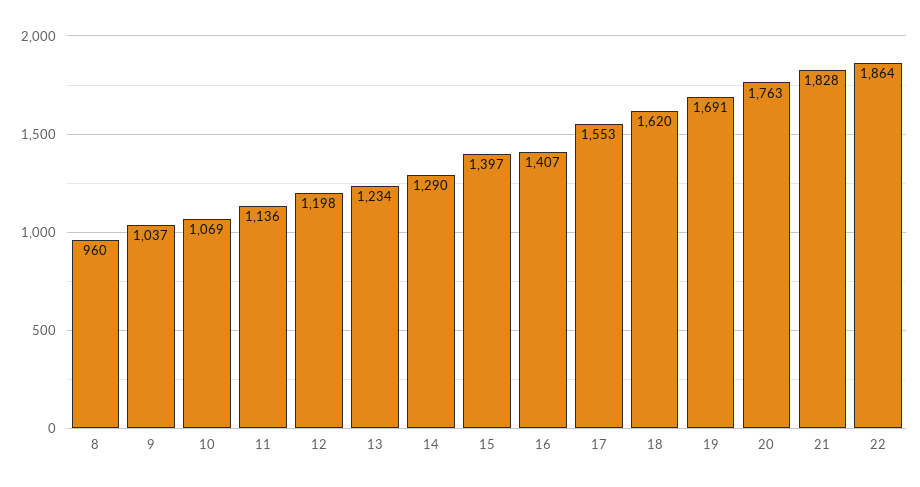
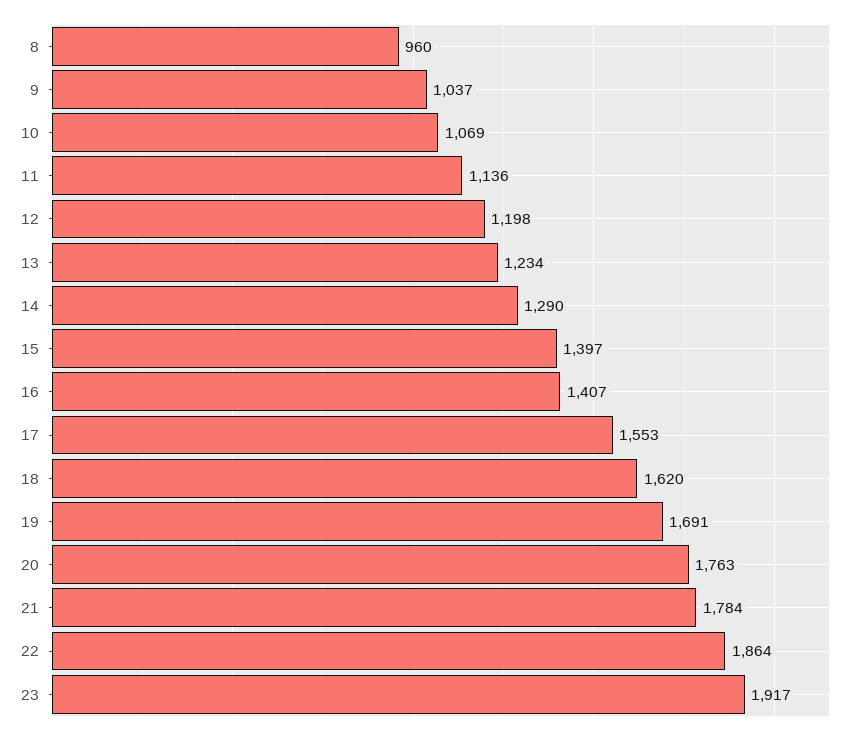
  {
    "8": 960,
    "9": 1037,
    "10": 1069,
    "11": 1136,
    "12": 1198,
    "13": 1234,
    "14": 1290,
    "15": 1397,
    "16": 1407,
    "17": 1553,
    "18": 1620,
    "19": 1691,
    "20": 1763,
-   "21": 1828,
+   "21": 1784,
-   "22": 1864
+   "22": 1864,
+   "23": 1917
  }

